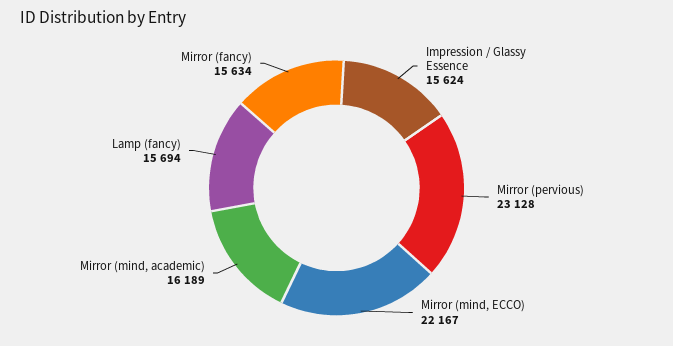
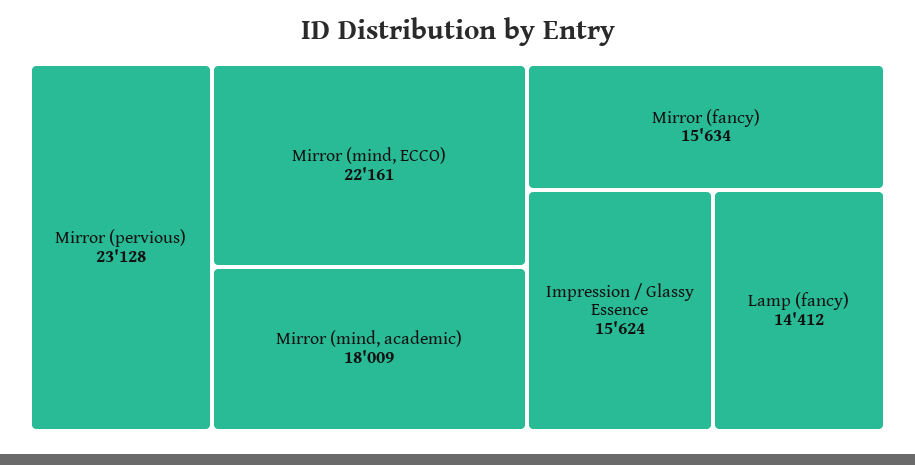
  {
    "Impression / Glassy Essence": 15624,
    "Mirror (pervious)": 23128,
-   "Mirror (mind, ECCO)": 22167,
+   "Mirror (mind, ECCO)": 22161,
-   "Mirror (mind, academic)": 16189,
+   "Mirror (mind, academic)": 18009,
-   "Lamp (fancy)": 15694,
+   "Lamp (fancy)": 14412,
    "Mirror (fancy)": 15634
  }

